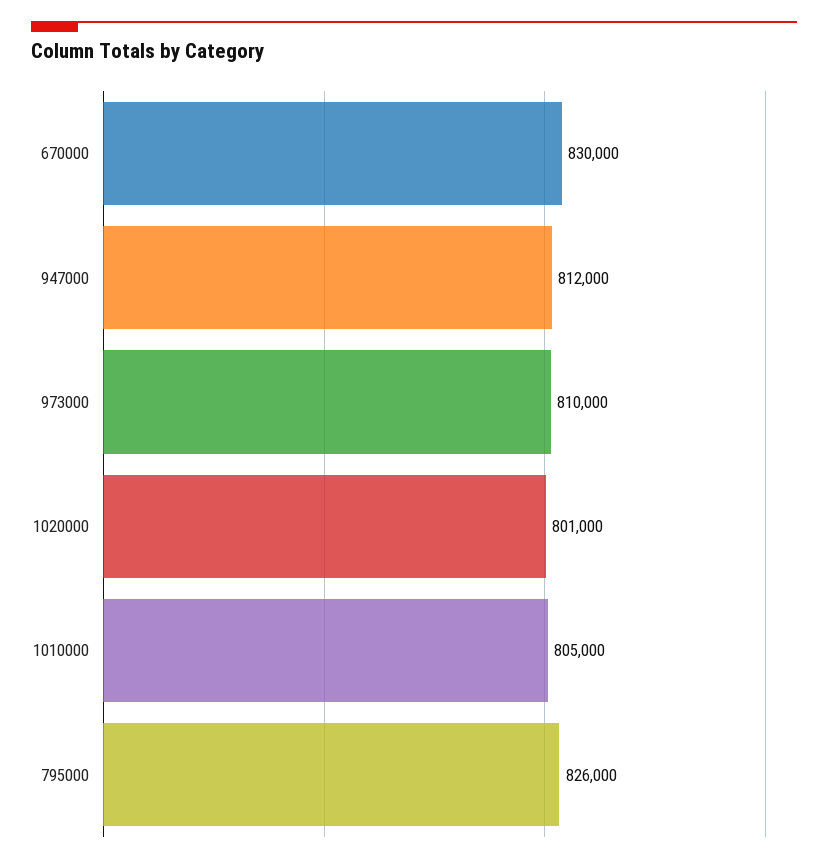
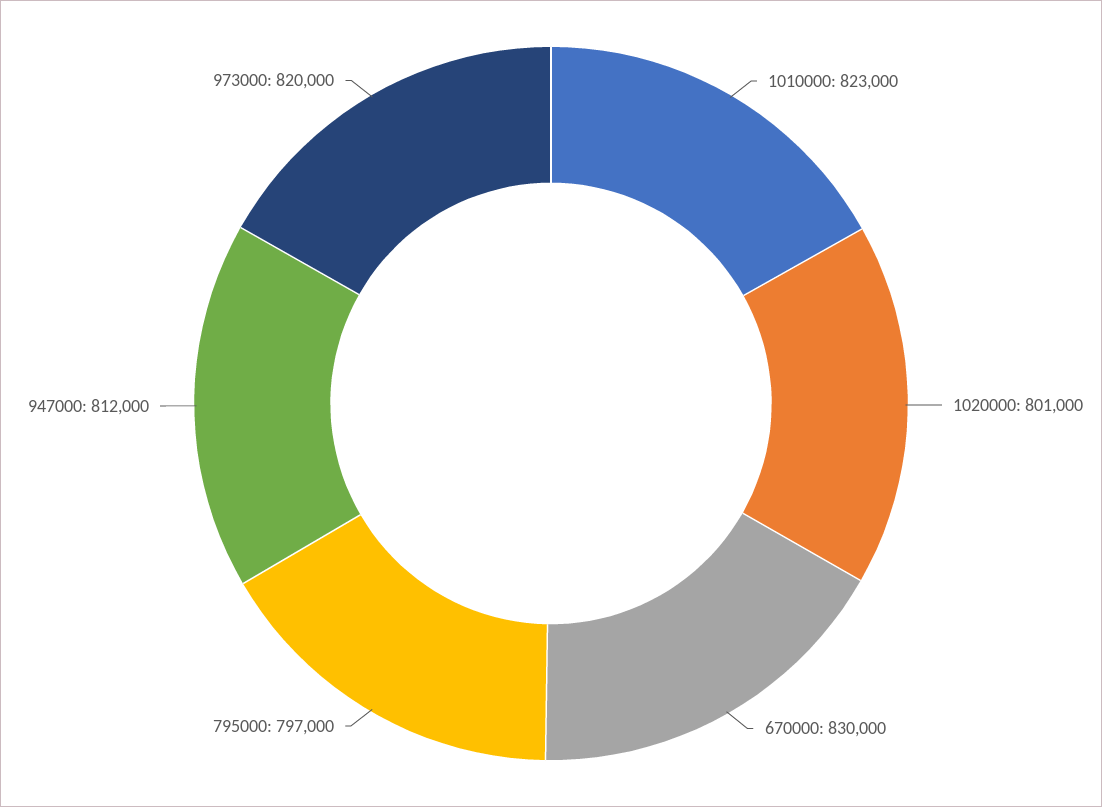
  {
    "670000": 830000,
    "947000": 812000,
-   "973000": 810000,
+   "973000": 820000,
    "1020000": 801000,
-   "1010000": 805000,
+   "1010000": 823000,
-   "795000": 826000
+   "795000": 797000
  }

